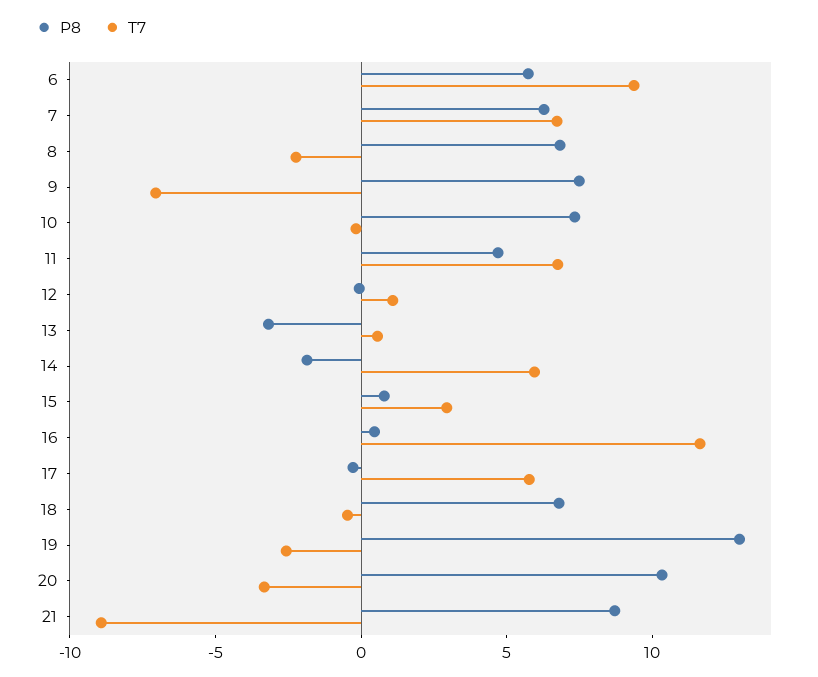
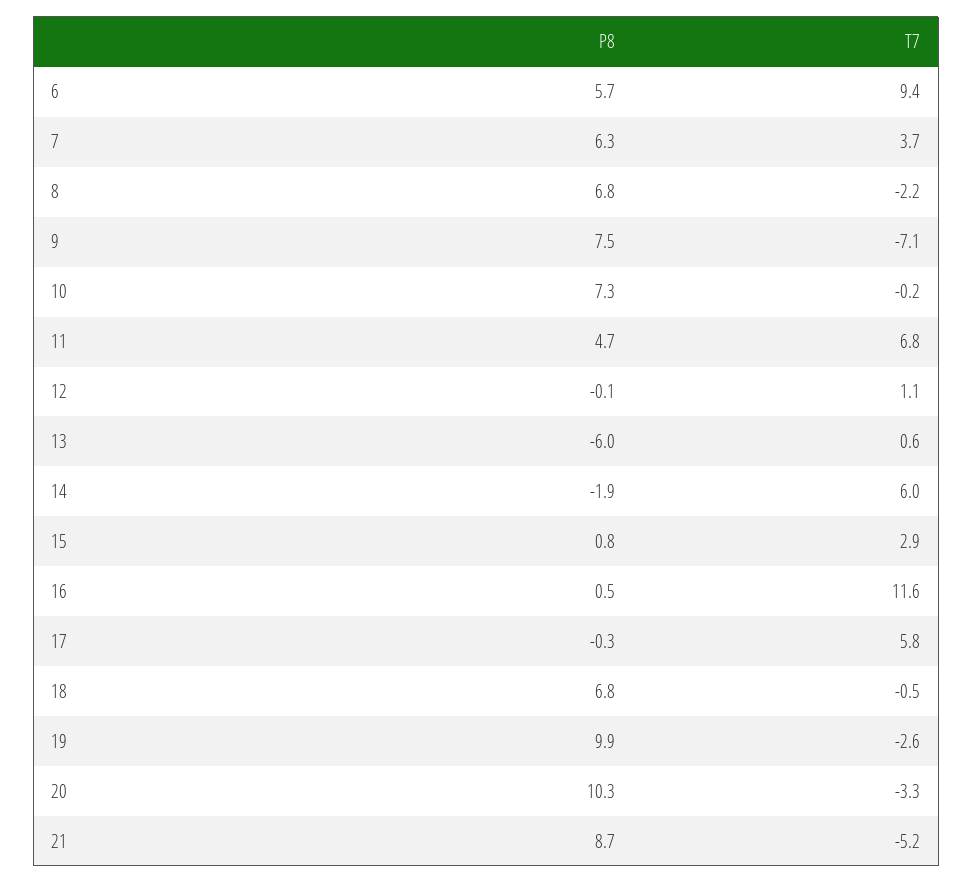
  {
    "P8": {
      "6": 5.7,
      "7": 6.3,
      "8": 6.8,
      "9": 7.5,
      "10": 7.3,
      "11": 4.7,
      "12": -0.1,
-     "13": -3,
+     "13": -6,
      "14": -1.9,
      "15": 0.8,
      "16": 0.5,
      "17": -0.3,
      "18": 6.8,
-     "19": 13,
+     "19": 9.9,
      "20": 10.3,
      "21": 8.7
    },
    "T7": {
      "6": 9.4,
-     "7": 7,
+     "7": 3.7,
      "8": -2.2,
      "9": -7.1,
      "10": -0.2,
      "11": 6.8,
      "12": 1.1,
      "13": 0.6,
      "14": 6,
      "15": 2.9,
      "16": 11.6,
      "17": 5.8,
      "18": -0.5,
      "19": -2.6,
      "20": -3.3,
-     "21": -9
+     "21": -5.2
    }
  }

